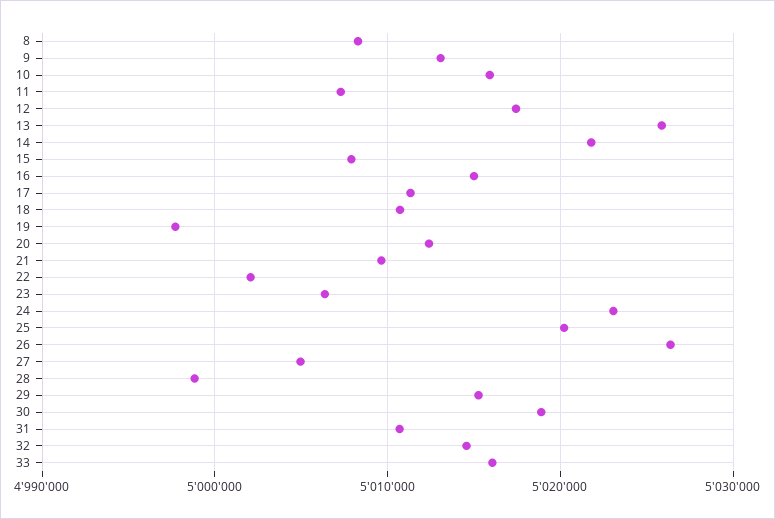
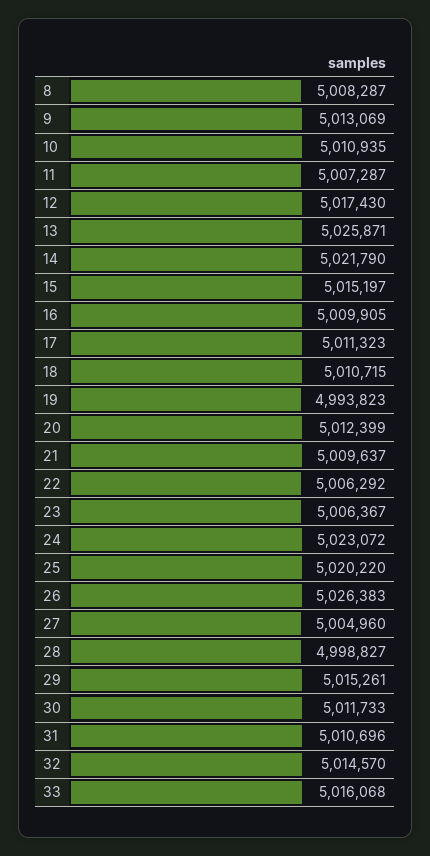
  {
    "8": 5008287,
    "9": 5013069,
-   "10": 5016000,
+   "10": 5010935,
    "11": 5007287,
    "12": 5017430,
    "13": 5025871,
    "14": 5021790,
-   "15": 5008000,
+   "15": 5015197,
-   "16": 5015000,
+   "16": 5009905,
    "17": 5011323,
    "18": 5010715,
-   "19": 4998000,
+   "19": 4993823,
    "20": 5012399,
    "21": 5009637,
-   "22": 5002000,
+   "22": 5006292,
    "23": 5006367,
    "24": 5023072,
    "25": 5020220,
    "26": 5026383,
    "27": 5004960,
    "28": 4998827,
    "29": 5015261,
-   "30": 5019000,
+   "30": 5011733,
    "31": 5010696,
    "32": 5014570,
    "33": 5016068
  }

